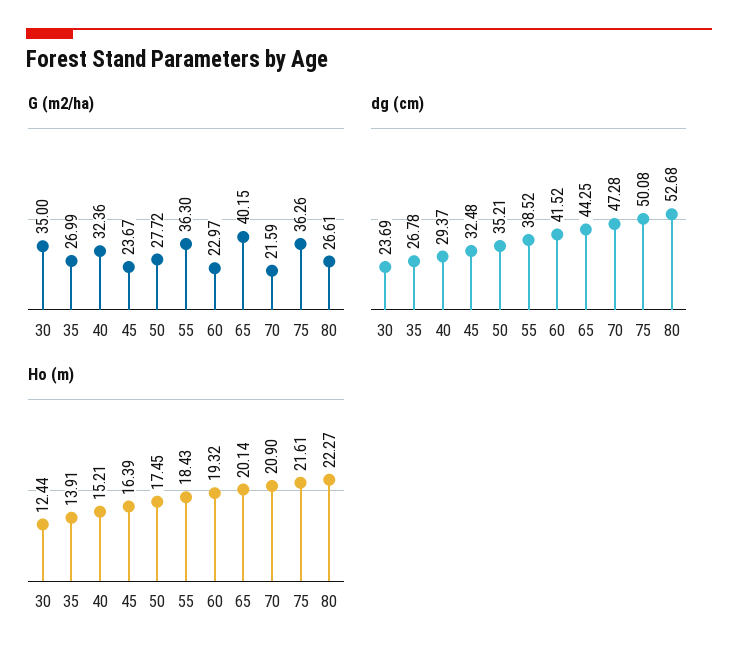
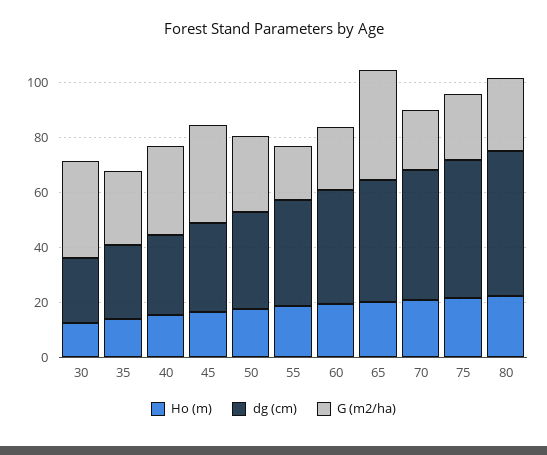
  {
    "G (m2/ha)": {
      "30": 35,
      "35": 26.99,
      "40": 32.36,
-     "45": 23.67,
+     "45": 35,
      "50": 27.72,
-     "55": 36.3,
+     "55": 20,
      "60": 22.97,
      "65": 40.15,
      "70": 21.59,
-     "75": 36.26,
+     "75": 25,
      "80": 26.61
    },
    "dg (cm)": {
      "30": 23.69,
      "35": 26.78,
      "40": 29.37,
      "45": 32.48,
      "50": 35.21,
      "55": 38.52,
      "60": 41.52,
      "65": 44.25,
      "70": 47.28,
      "75": 50.08,
      "80": 52.68
    },
    "Ho (m)": {
      "30": 12.44,
      "35": 13.91,
      "40": 15.21,
      "45": 16.39,
      "50": 17.45,
      "55": 18.43,
      "60": 19.32,
      "65": 20.14,
      "70": 20.9,
      "75": 21.61,
      "80": 22.27
    }
  }

